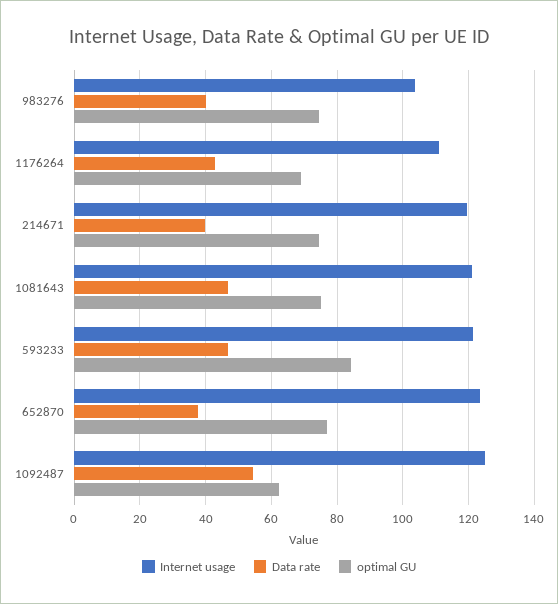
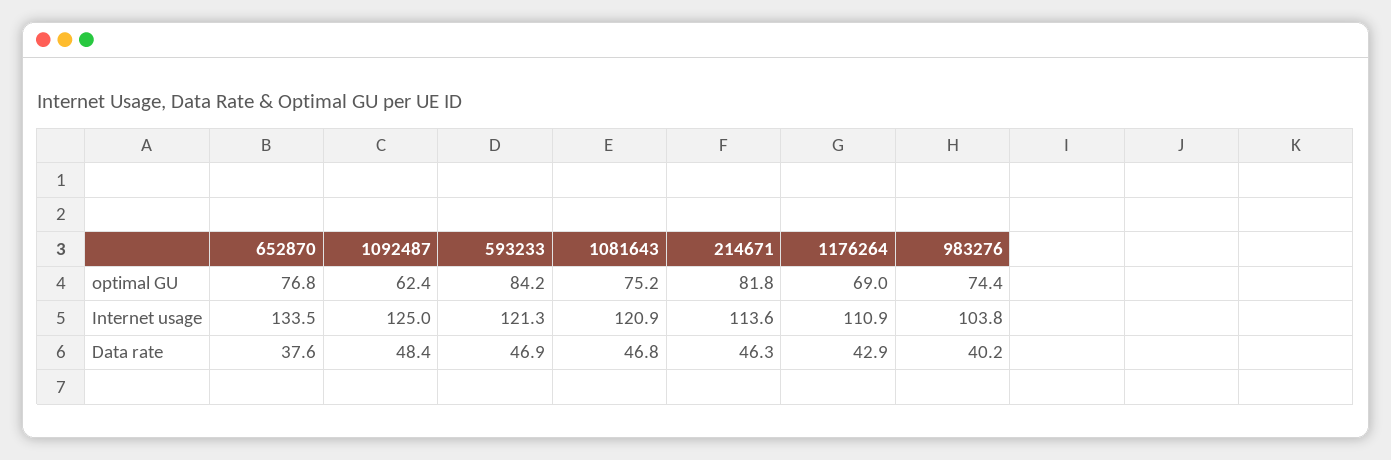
  {
    "Internet usage": {
      "983276": 103.8,
      "1176264": 110.9,
-     "214671": 120,
+     "214671": 113.6,
      "1081643": 120.9,
      "593233": 121.3,
-     "652870": 124,
+     "652870": 133.5,
      "1092487": 125
    },
    "Data rate": {
      "983276": 40.2,
      "1176264": 42.9,
-     "214671": 40,
+     "214671": 46.3,
      "1081643": 46.8,
      "593233": 46.9,
      "652870": 37.6,
-     "1092487": 54
+     "1092487": 48.4
    },
    "optimal GU": {
      "983276": 74.4,
      "1176264": 69,
-     "214671": 74,
+     "214671": 81.8,
      "1081643": 75.2,
      "593233": 84.2,
      "652870": 76.8,
      "1092487": 62.4
    }
  }

